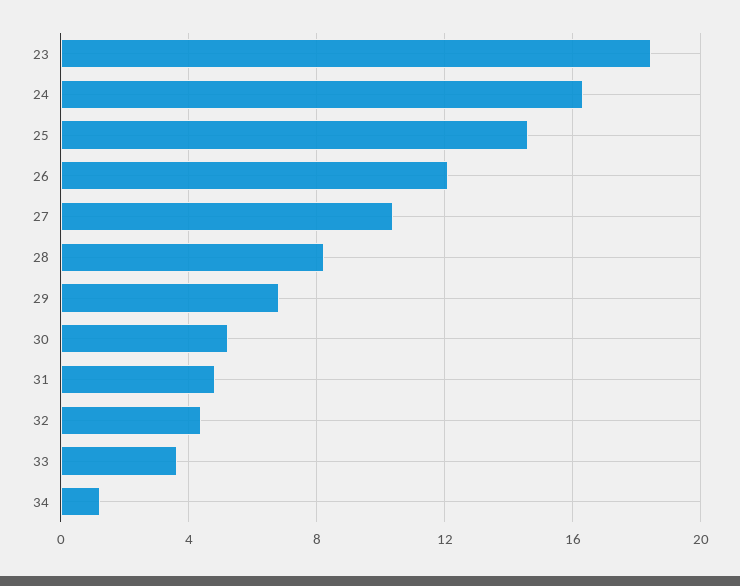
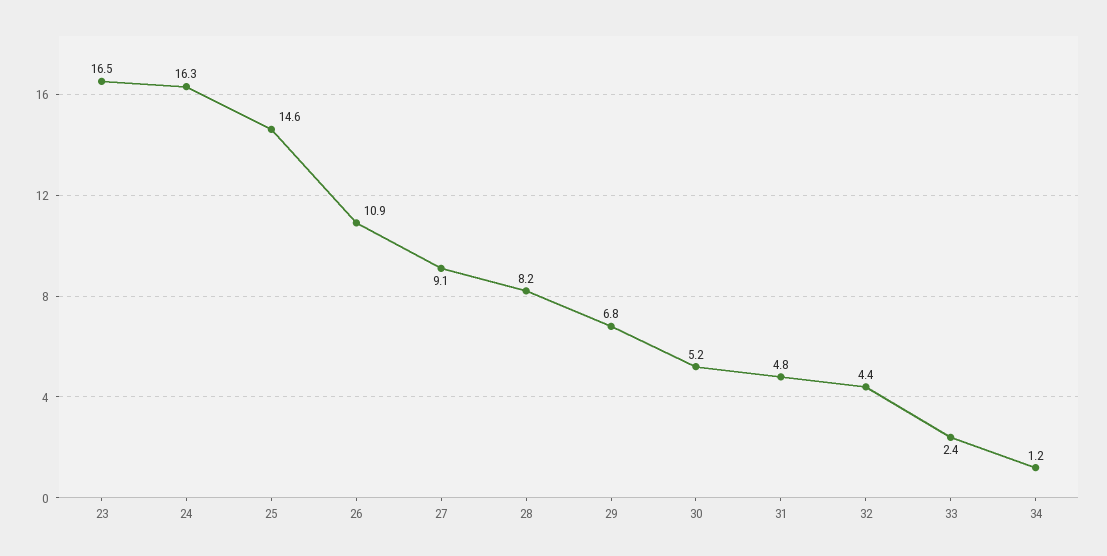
  {
-   "23": 18.5,
+   "23": 16.5,
    "24": 16.3,
    "25": 14.6,
-   "26": 12,
+   "26": 10.9,
-   "27": 10.5,
+   "27": 9.1,
    "28": 8.2,
    "29": 6.8,
    "30": 5.2,
    "31": 4.8,
    "32": 4.4,
-   "33": 3.5,
+   "33": 2.4,
    "34": 1.2
  }

